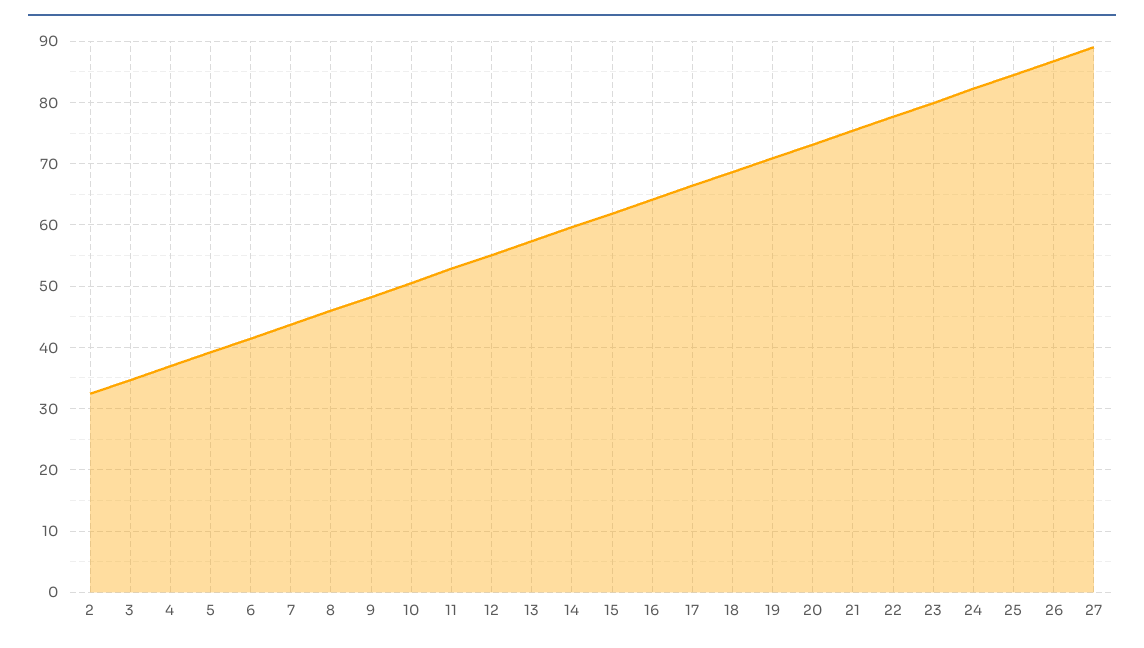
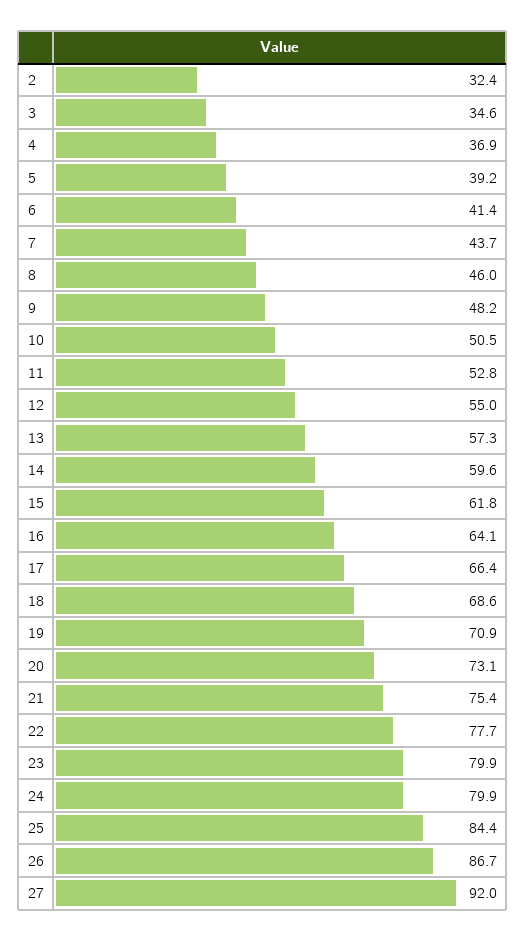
  {
    "2": 32.4,
    "3": 34.6,
    "4": 36.9,
    "5": 39.2,
    "6": 41.4,
    "7": 43.7,
    "8": 46,
    "9": 48.2,
    "10": 50.5,
    "11": 52.8,
    "12": 55,
    "13": 57.3,
    "14": 59.6,
    "15": 61.8,
    "16": 64.1,
    "17": 66.4,
    "18": 68.6,
    "19": 70.9,
    "20": 73.1,
    "21": 75.4,
    "22": 77.7,
    "23": 79.9,
-   "24": 82,
+   "24": 79.9,
    "25": 84.4,
    "26": 86.7,
-   "27": 89
+   "27": 92
  }

